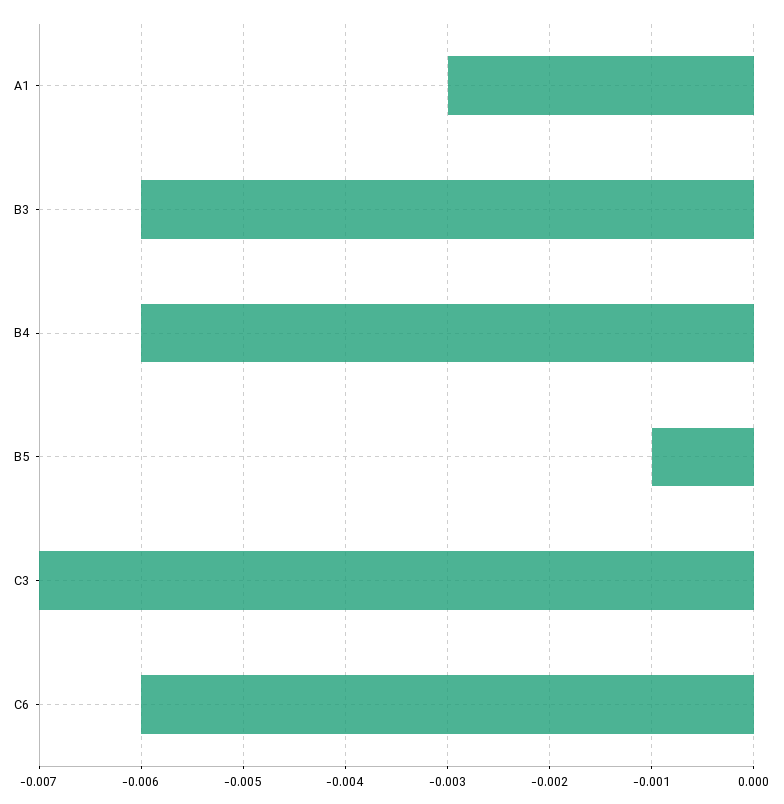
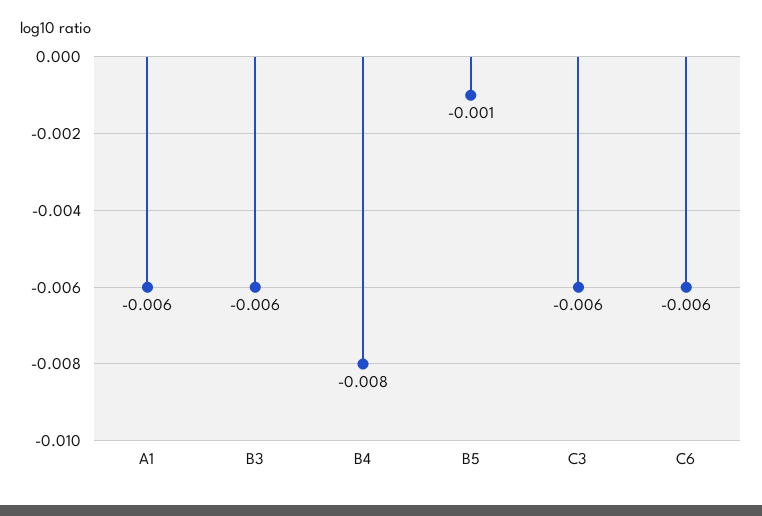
  {
-   "A1": -0.003,
+   "A1": -0.006,
    "B3": -0.006,
-   "B4": -0.006,
+   "B4": -0.008,
    "B5": -0.001,
-   "C3": -0.007,
+   "C3": -0.006,
    "C6": -0.006
  }

